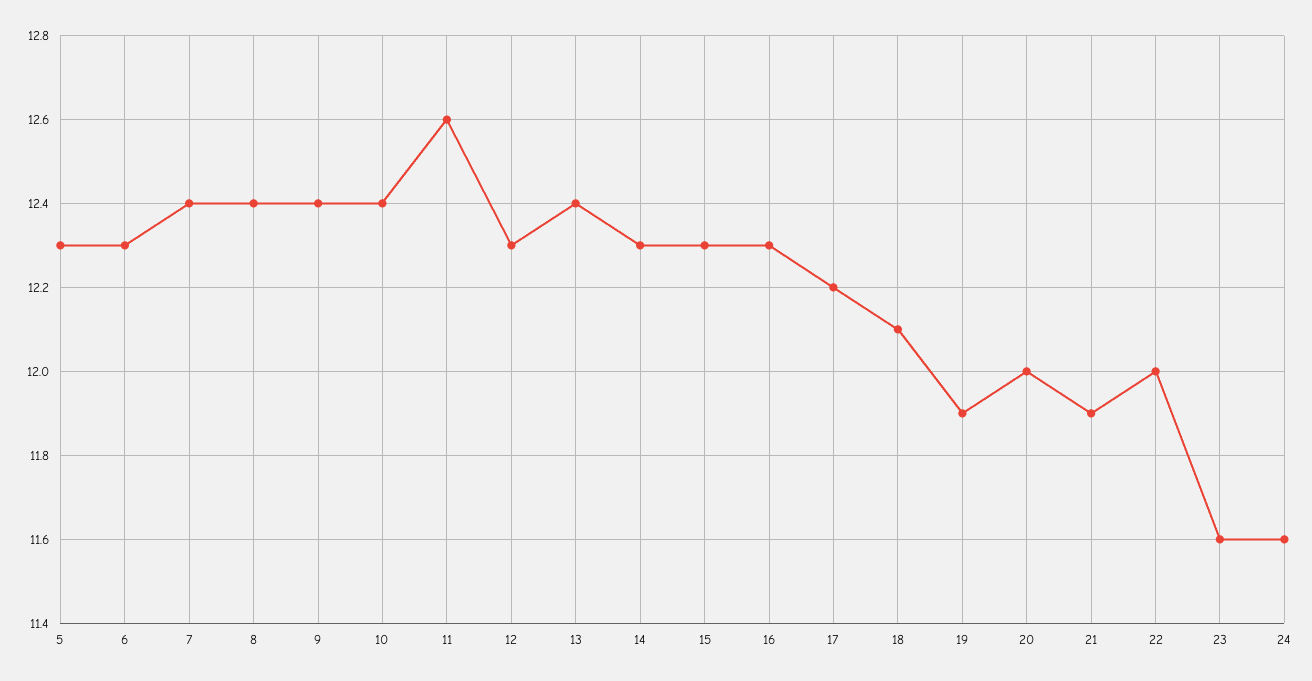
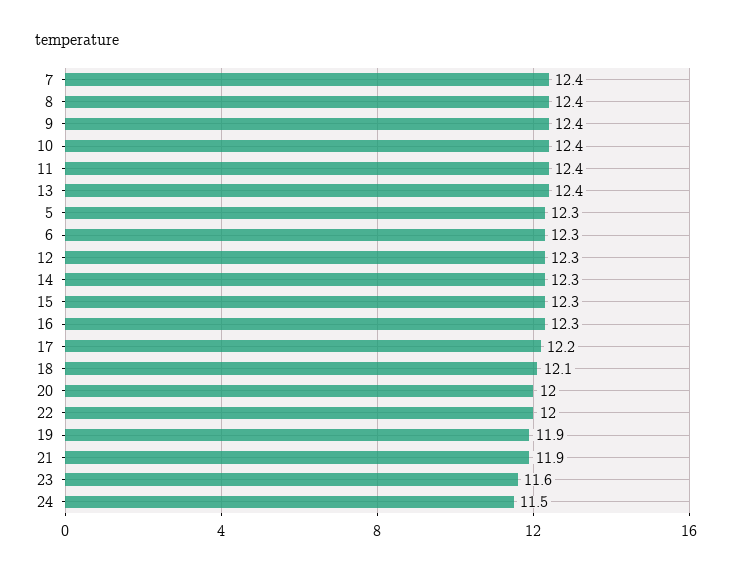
  {
    "5": 12.3,
    "6": 12.3,
    "7": 12.4,
    "8": 12.4,
    "9": 12.4,
    "10": 12.4,
-   "11": 12.6,
+   "11": 12.4,
    "12": 12.3,
    "13": 12.4,
    "14": 12.3,
    "15": 12.3,
    "16": 12.3,
    "17": 12.2,
    "18": 12.1,
    "19": 11.9,
    "20": 12,
    "21": 11.9,
    "22": 12,
    "23": 11.6,
-   "24": 11.6
+   "24": 11.5
  }

